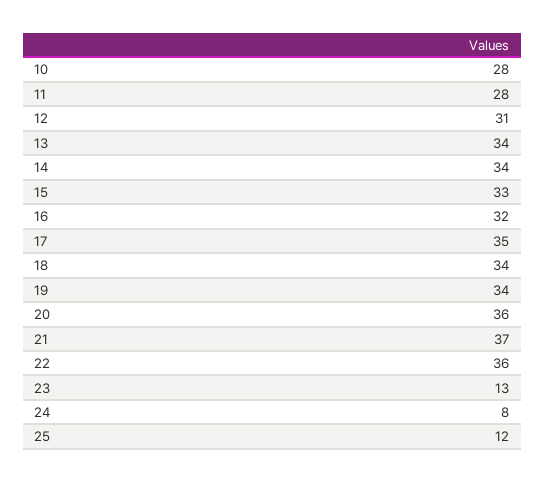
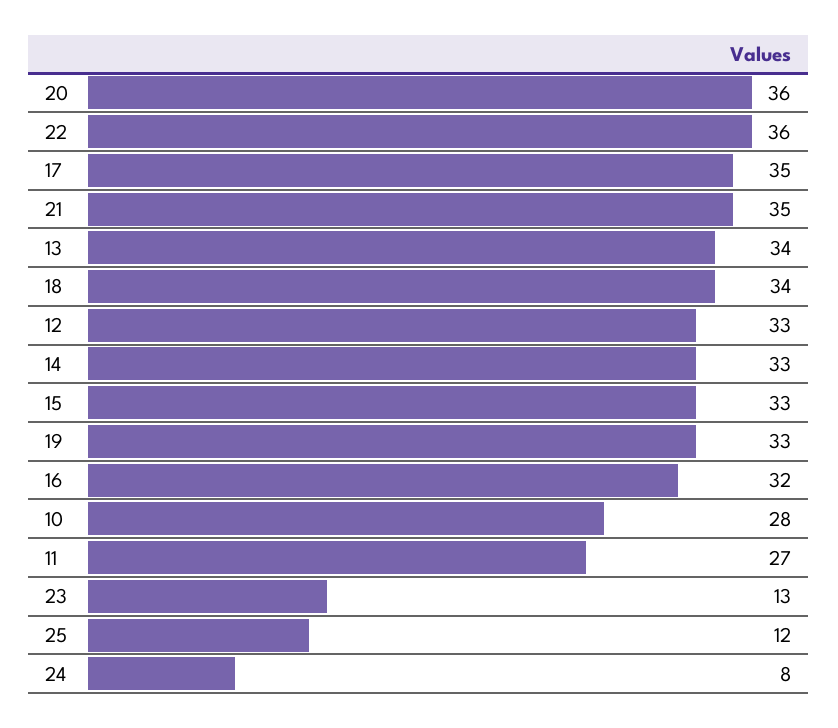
  {
    "10": 28,
-   "11": 28,
+   "11": 27,
-   "12": 31,
+   "12": 33,
    "13": 34,
-   "14": 34,
+   "14": 33,
    "15": 33,
    "16": 32,
    "17": 35,
    "18": 34,
-   "19": 34,
+   "19": 33,
    "20": 36,
-   "21": 37,
+   "21": 35,
    "22": 36,
    "23": 13,
    "24": 8,
    "25": 12
  }

